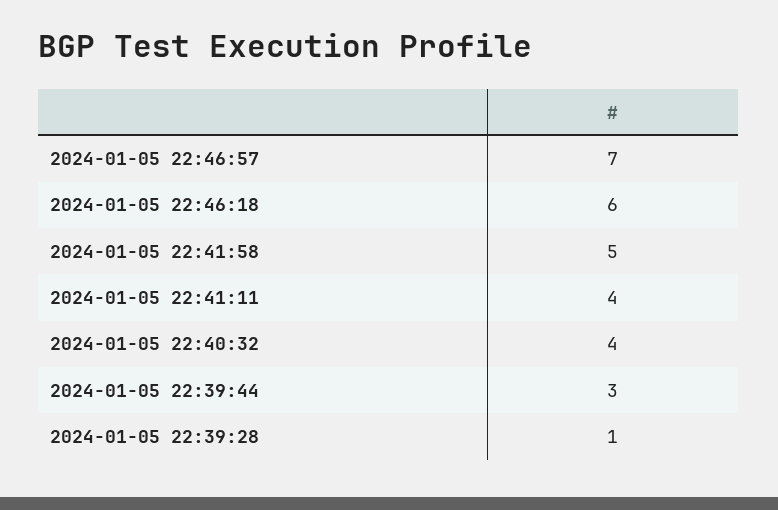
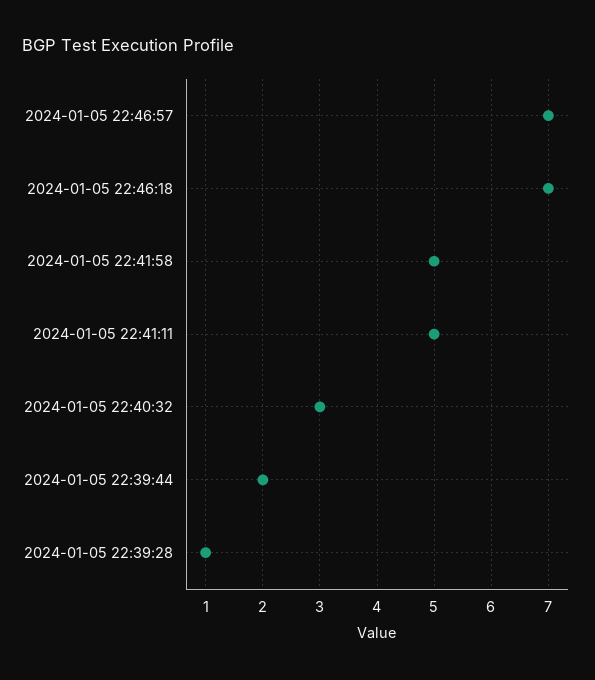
  {
    "2024-01-05 22:46:57": 7,
-   "2024-01-05 22:46:18": 6,
+   "2024-01-05 22:46:18": 7,
    "2024-01-05 22:41:58": 5,
-   "2024-01-05 22:41:11": 4,
+   "2024-01-05 22:41:11": 5,
-   "2024-01-05 22:40:32": 4,
+   "2024-01-05 22:40:32": 3,
-   "2024-01-05 22:39:44": 3,
+   "2024-01-05 22:39:44": 2,
    "2024-01-05 22:39:28": 1
  }

